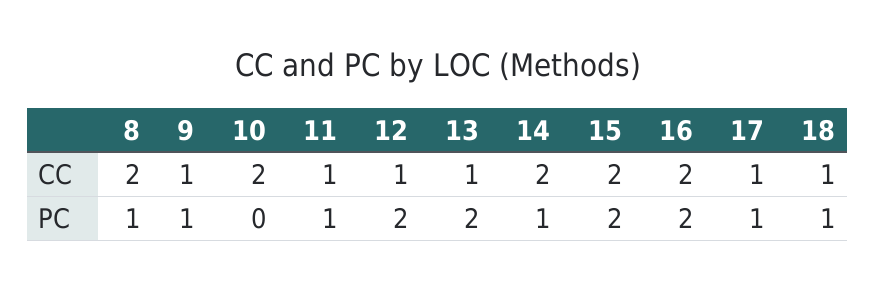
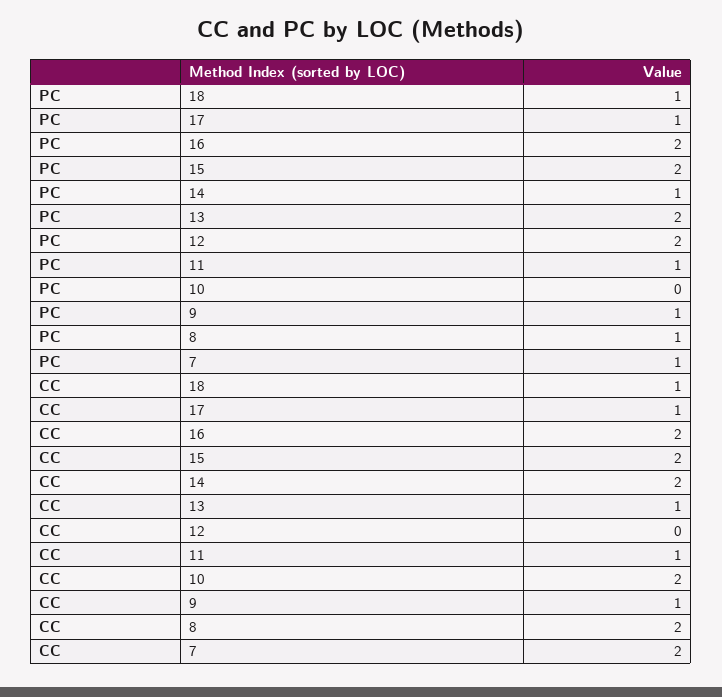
  {
    "8": {
      "CC": 2,
      "PC": 1
    },
    "9": {
      "CC": 1,
      "PC": 1
    },
    "10": {
      "CC": 2,
      "PC": 0
    },
    "11": {
      "CC": 1,
      "PC": 1
    },
    "12": {
-     "CC": 1,
+     "CC": 0,
      "PC": 2
    },
    "13": {
      "CC": 1,
      "PC": 2
    },
    "14": {
      "CC": 2,
      "PC": 1
    },
    "15": {
      "CC": 2,
      "PC": 2
    },
    "16": {
      "CC": 2,
      "PC": 2
    },
    "17": {
      "CC": 1,
      "PC": 1
    },
    "18": {
      "CC": 1,
      "PC": 1
-   }
+   },
+   "7": {
+     "PC": 1,
+     "CC": 2
+   }
  }

